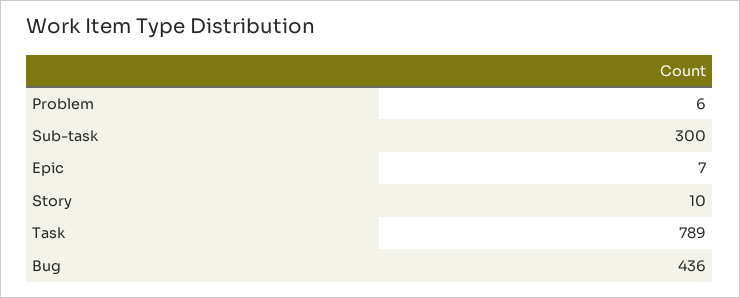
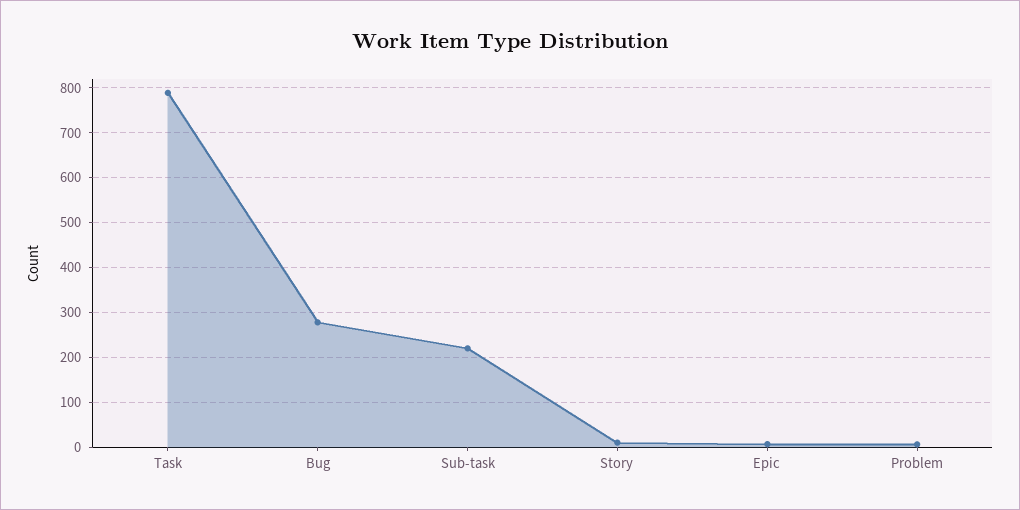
  {
    "Problem": 6,
-   "Sub-task": 300,
+   "Sub-task": 220,
    "Epic": 7,
    "Story": 10,
    "Task": 789,
-   "Bug": 436
+   "Bug": 280
  }

